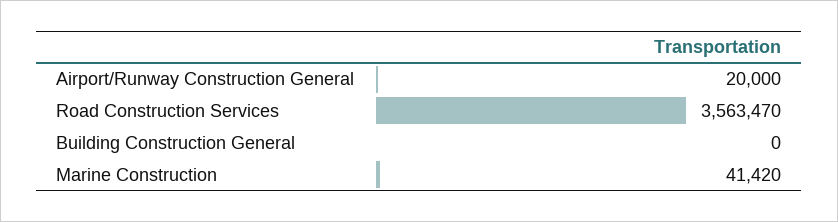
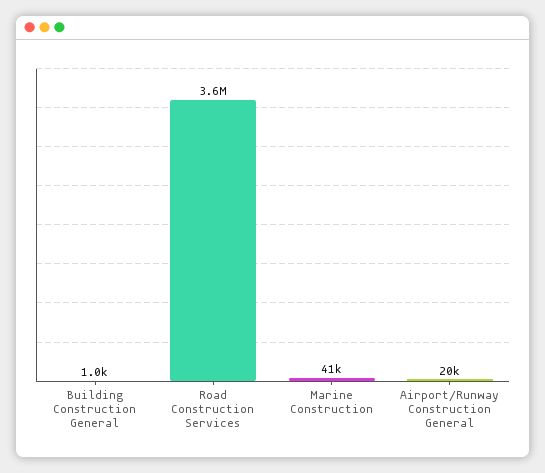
  {
    "Airport/Runway Construction General": 20000,
    "Road Construction Services": 3563470,
-   "Building Construction General": 0,
+   "Building Construction General": 1000,
    "Marine Construction": 41420
  }

